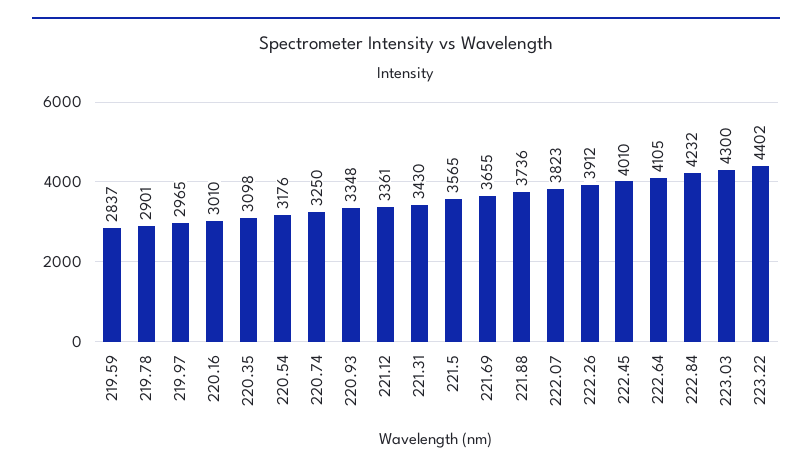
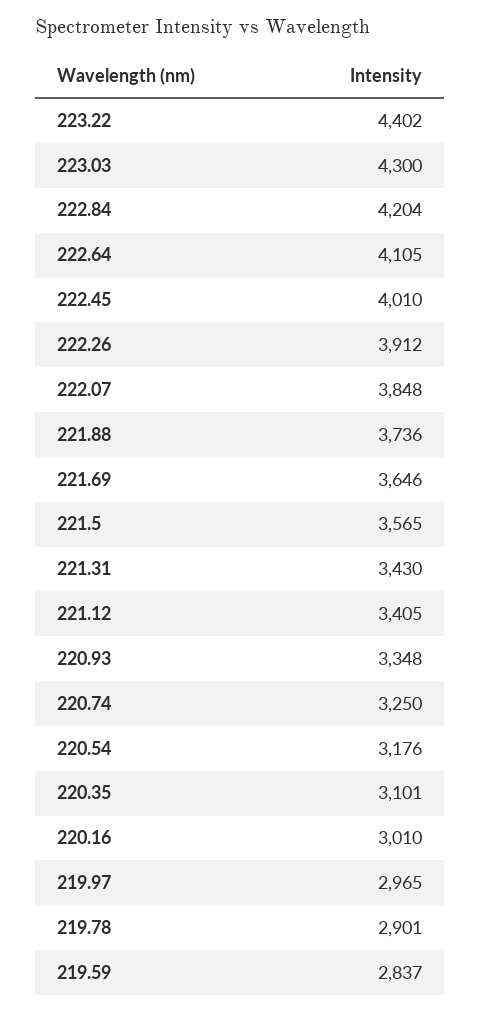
  {
    "219.59": 2837,
    "219.78": 2901,
    "219.97": 2965,
    "220.16": 3010,
-   "220.35": 3098,
+   "220.35": 3101,
    "220.54": 3176,
    "220.74": 3250,
    "220.93": 3348,
-   "221.12": 3361,
+   "221.12": 3405,
    "221.31": 3430,
    "221.5": 3565,
-   "221.69": 3655,
+   "221.69": 3646,
    "221.88": 3736,
-   "222.07": 3823,
+   "222.07": 3848,
    "222.26": 3912,
    "222.45": 4010,
    "222.64": 4105,
-   "222.84": 4232,
+   "222.84": 4204,
    "223.03": 4300,
    "223.22": 4402
  }

